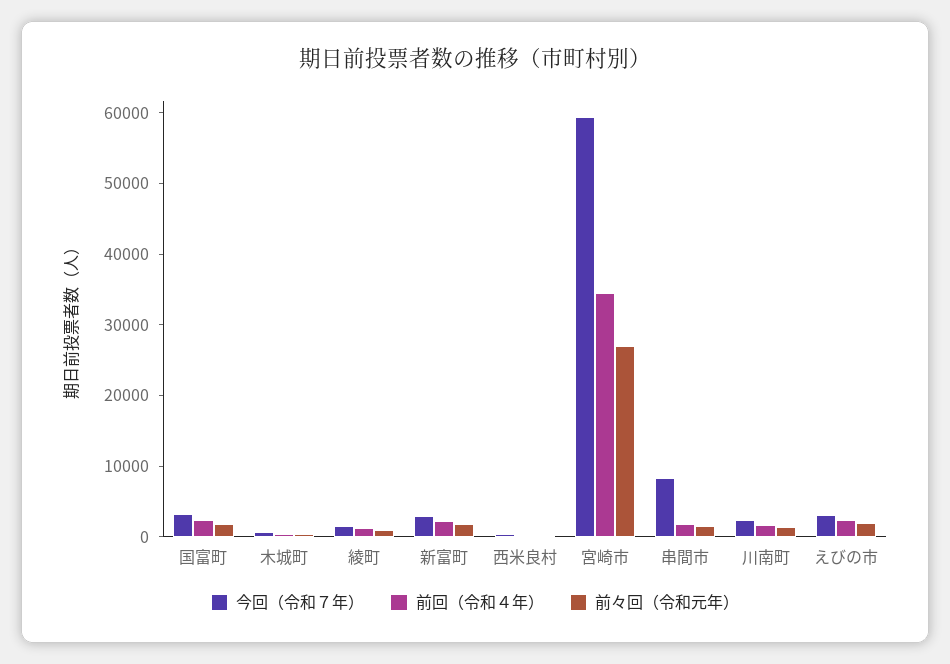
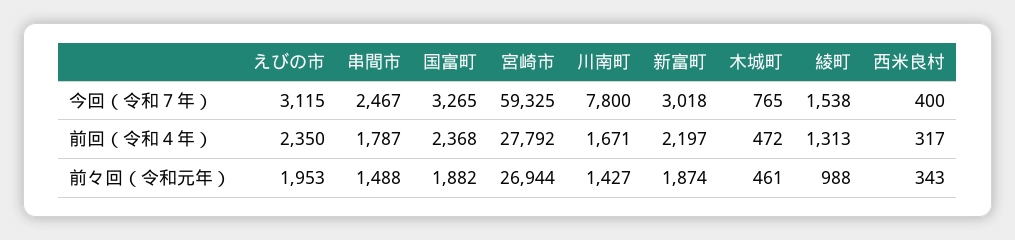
  {
    "今回（令和７年）": {
      "国富町": 3265,
      "木城町": 765,
      "綾町": 1538,
      "新富町": 3018,
      "西米良村": 400,
      "宮崎市": 59325,
-     "串間市": 8000,
+     "串間市": 2467,
-     "川南町": 2000,
+     "川南町": 7800,
      "えびの市": 3115
    },
    "前回（令和４年）": {
      "国富町": 2368,
      "木城町": 472,
      "綾町": 1313,
      "新富町": 2197,
      "西米良村": 317,
-     "宮崎市": 34000,
+     "宮崎市": 27792,
      "串間市": 1787,
      "川南町": 1671,
      "えびの市": 2350
    },
    "前々回（令和元年）": {
      "国富町": 1882,
      "木城町": 461,
      "綾町": 988,
      "新富町": 1874,
      "西米良村": 343,
      "宮崎市": 26944,
      "串間市": 1488,
      "川南町": 1427,
      "えびの市": 1953
    }
  }

